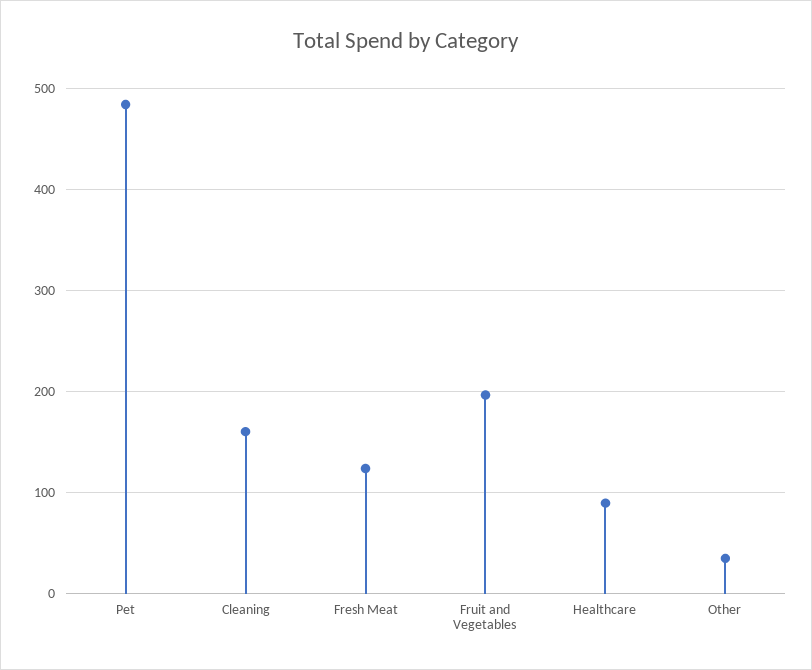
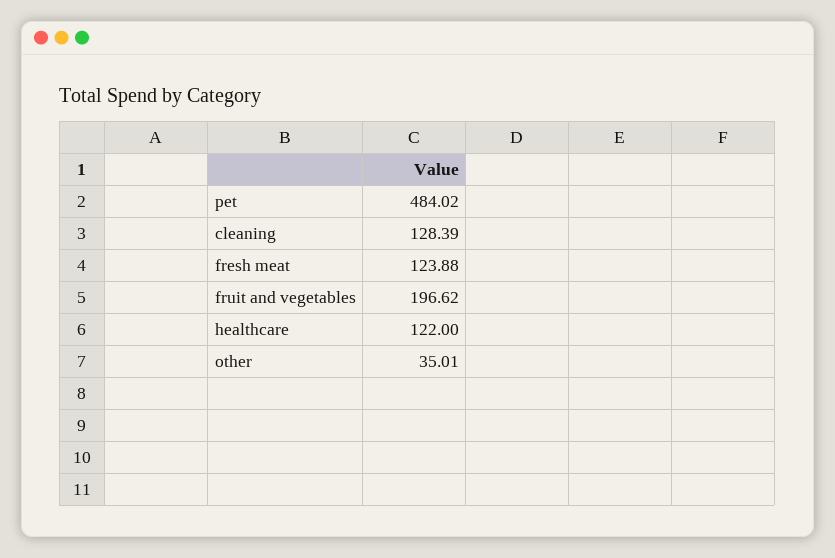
  {
    "Pet": 484.02,
-   "Cleaning": 160,
+   "Cleaning": 128.39,
    "Fresh Meat": 123.88,
    "Fruit and Vegetables": 196.62,
-   "Healthcare": 90,
+   "Healthcare": 122,
    "Other": 35.01
  }

